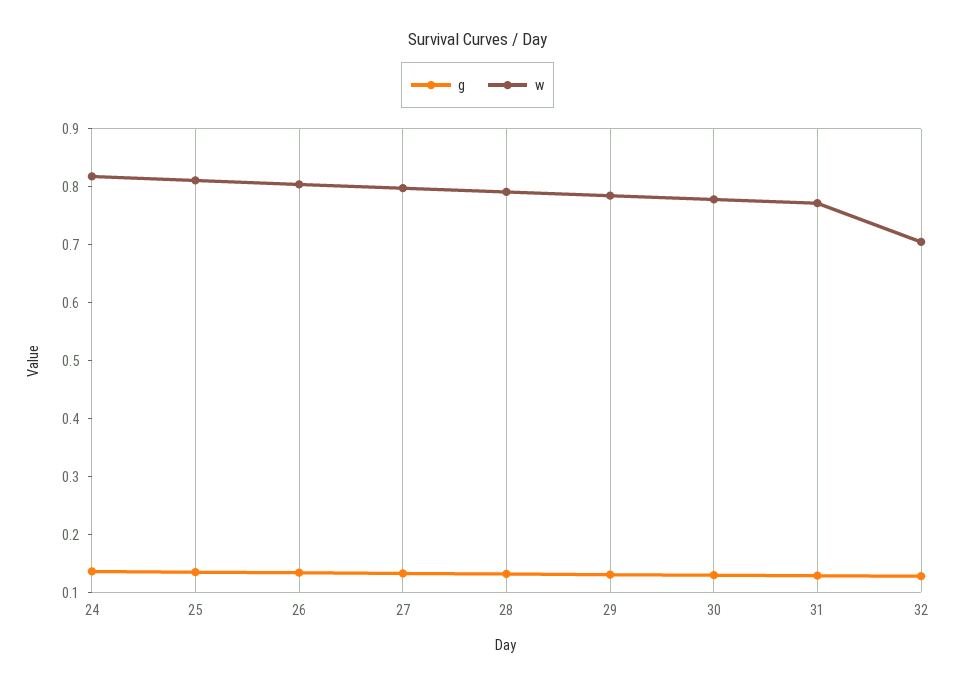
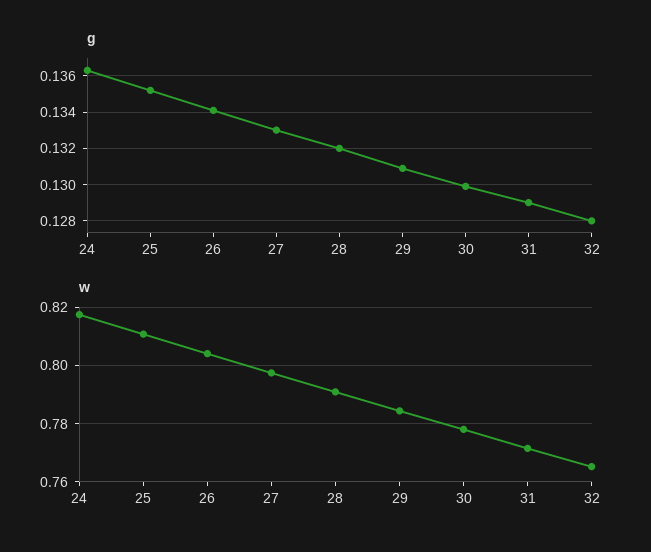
  {
    "g": {
      "24": 0.1365,
      "25": 0.135,
      "26": 0.134,
      "27": 0.133,
      "28": 0.132,
      "29": 0.131,
      "30": 0.13,
      "31": 0.129,
      "32": 0.128
    },
    "w": {
      "24": 0.8175,
      "25": 0.81,
      "26": 0.805,
      "27": 0.7975,
      "28": 0.79,
      "29": 0.785,
      "30": 0.7775,
      "31": 0.7725,
-     "32": 0.7
+     "32": 0.765
    }
  }

